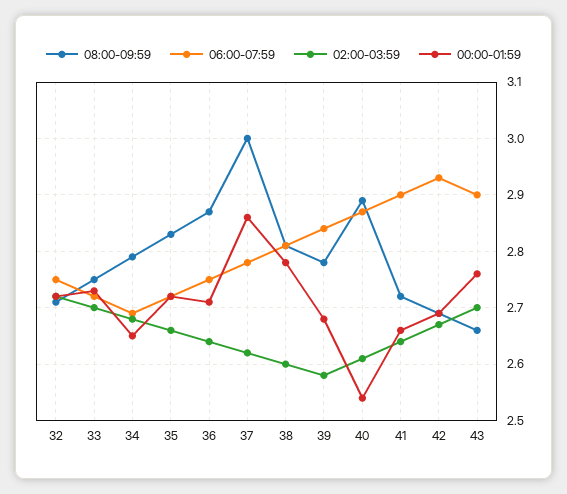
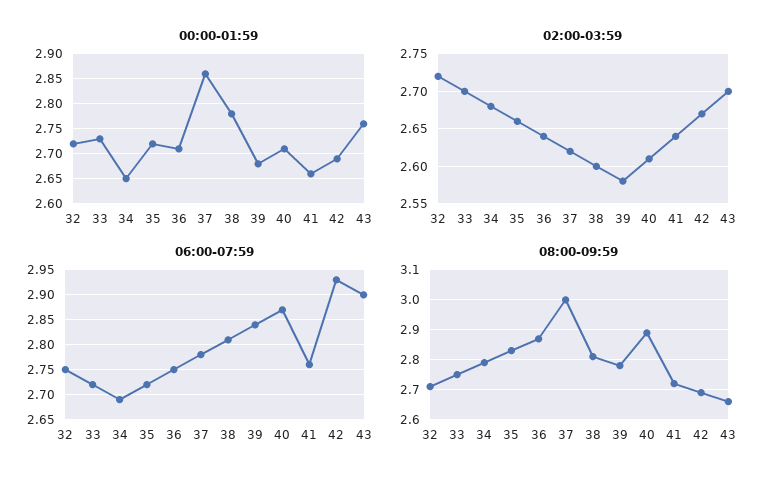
  {
    "08:00-09:59": {
      "32": 2.7,
      "33": 2.75,
      "34": 2.8,
      "35": 2.85,
      "36": 2.85,
      "37": 3,
      "38": 2.8,
      "39": 2.8,
      "40": 2.9,
      "41": 2.7,
      "42": 2.7,
      "43": 2.65
    },
    "06:00-07:59": {
      "32": 2.75,
      "33": 2.7,
      "34": 2.7,
      "35": 2.7,
      "36": 2.75,
      "37": 2.8,
      "38": 2.8,
      "39": 2.85,
      "40": 2.85,
-     "41": 2.9,
+     "41": 2.75,
      "42": 2.95,
      "43": 2.9
    },
    "02:00-03:59": {
      "32": 2.72,
      "33": 2.7,
      "34": 2.68,
      "35": 2.66,
      "36": 2.64,
      "37": 2.62,
      "38": 2.6,
      "39": 2.58,
      "40": 2.61,
      "41": 2.64,
      "42": 2.67,
      "43": 2.7
    },
    "00:00-01:59": {
      "32": 2.7,
      "33": 2.75,
      "34": 2.65,
      "35": 2.7,
      "36": 2.7,
      "37": 2.85,
      "38": 2.8,
      "39": 2.7,
-     "40": 2.55,
+     "40": 2.7,
      "41": 2.65,
      "42": 2.7,
      "43": 2.75
    }
  }

